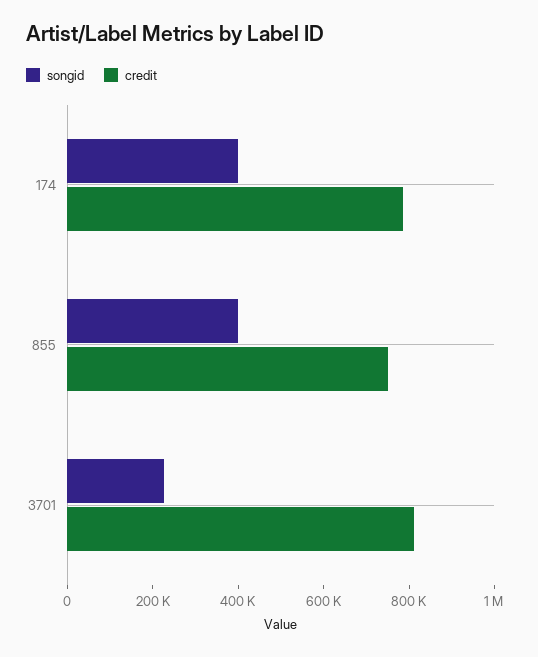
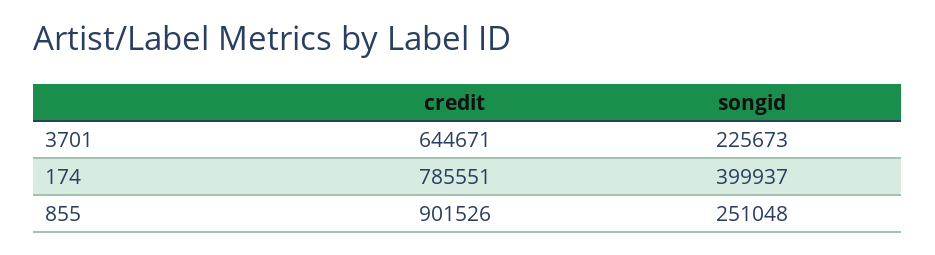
  {
    "songid": {
      "174": 399937,
-     "855": 400000,
+     "855": 251048,
      "3701": 225673
    },
    "credit": {
      "174": 785551,
-     "855": 750000,
+     "855": 901526,
-     "3701": 800000
+     "3701": 644671
    }
  }

